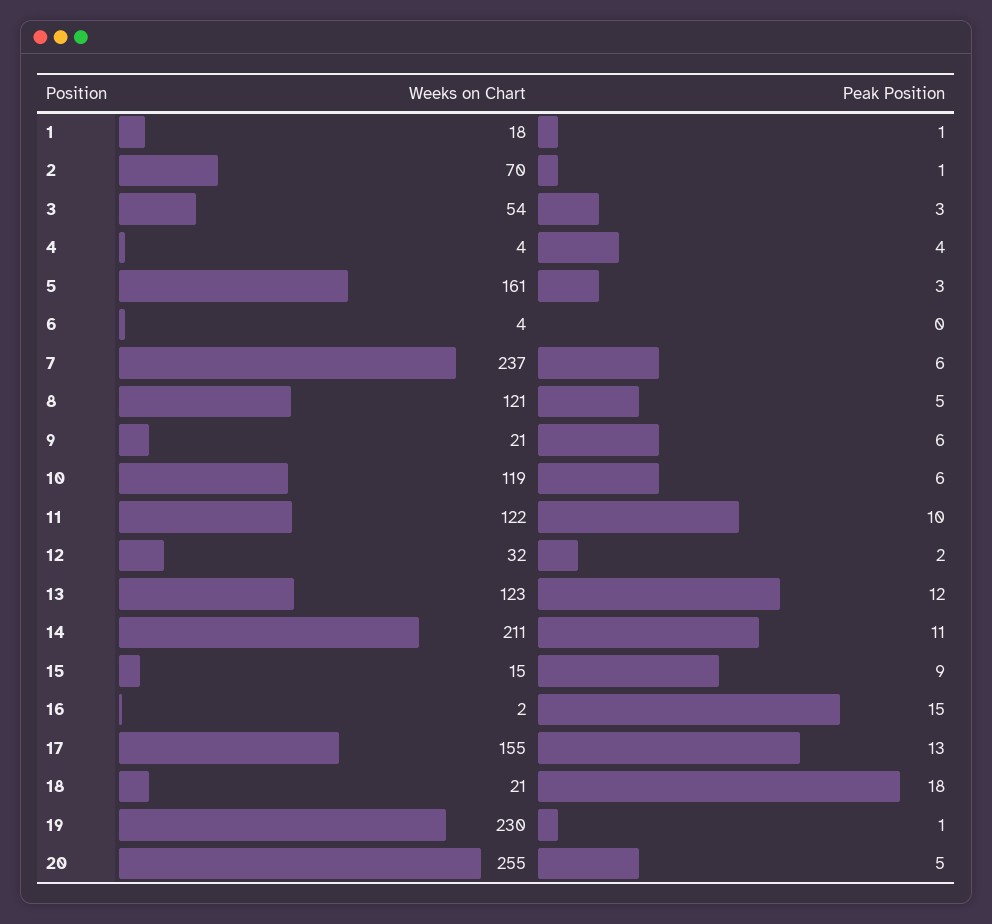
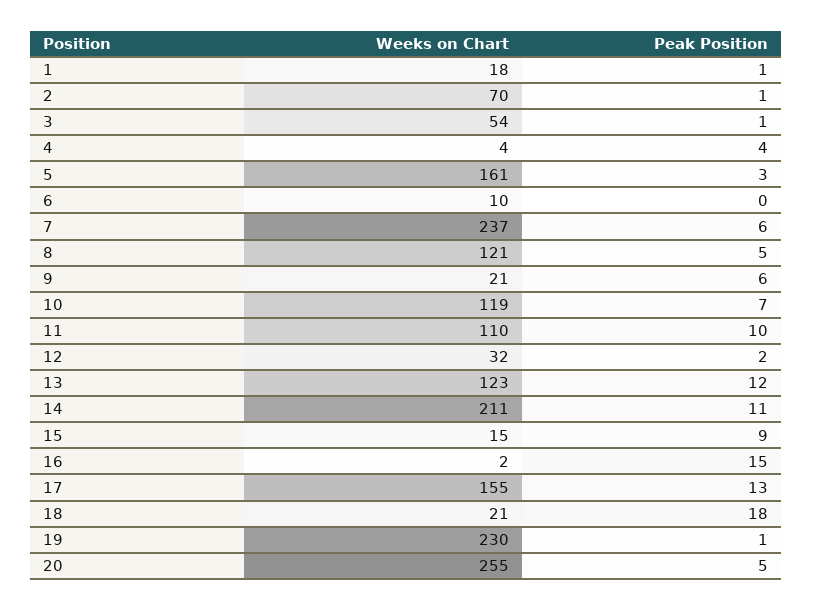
  {
    "Weeks on Chart": {
      "1": 18,
      "2": 70,
      "3": 54,
      "4": 4,
      "5": 161,
-     "6": 4,
+     "6": 10,
      "7": 237,
      "8": 121,
      "9": 21,
      "10": 119,
-     "11": 122,
+     "11": 110,
      "12": 32,
      "13": 123,
      "14": 211,
      "15": 15,
      "16": 2,
      "17": 155,
      "18": 21,
      "19": 230,
      "20": 255
    },
    "Peak Position": {
      "1": 1,
      "2": 1,
-     "3": 3,
+     "3": 1,
      "4": 4,
      "5": 3,
      "6": 0,
      "7": 6,
      "8": 5,
      "9": 6,
-     "10": 6,
+     "10": 7,
      "11": 10,
      "12": 2,
      "13": 12,
      "14": 11,
      "15": 9,
      "16": 15,
      "17": 13,
      "18": 18,
      "19": 1,
      "20": 5
    }
  }

